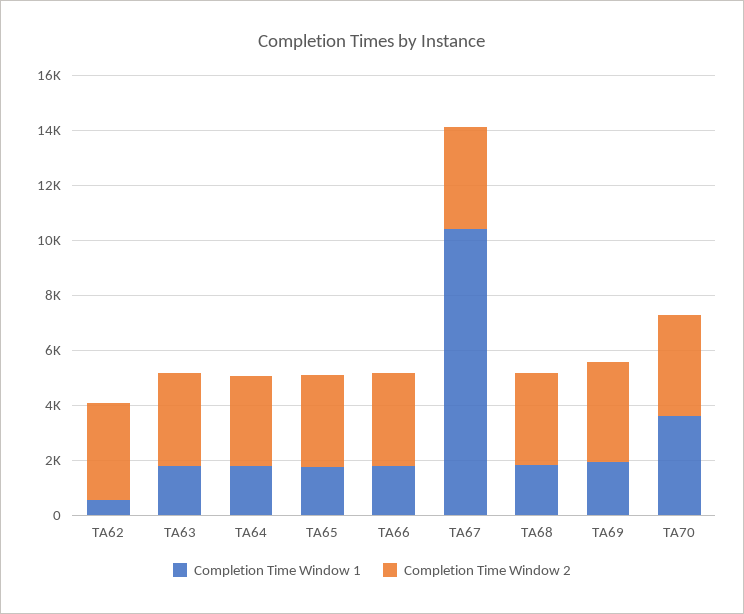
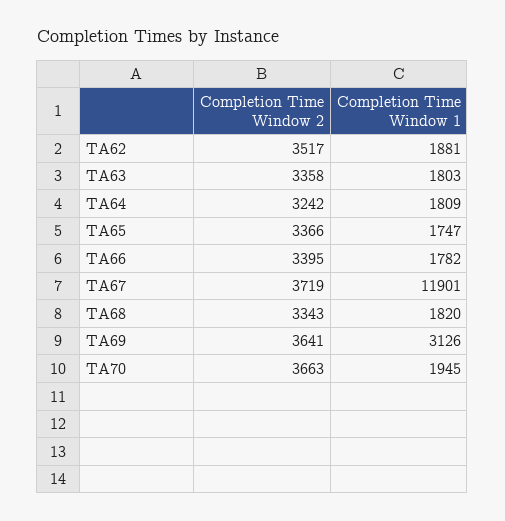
  {
    "Completion Time Window 1": {
-     "TA62": 500,
+     "TA62": 1881,
      "TA63": 1803,
      "TA64": 1809,
      "TA65": 1747,
      "TA66": 1782,
-     "TA67": 10500,
+     "TA67": 11901,
      "TA68": 1820,
-     "TA69": 2000,
+     "TA69": 3126,
-     "TA70": 3500
+     "TA70": 1945
    },
    "Completion Time Window 2": {
      "TA62": 3517,
      "TA63": 3358,
      "TA64": 3242,
      "TA65": 3366,
      "TA66": 3395,
      "TA67": 3719,
      "TA68": 3343,
      "TA69": 3641,
      "TA70": 3663
    }
  }

